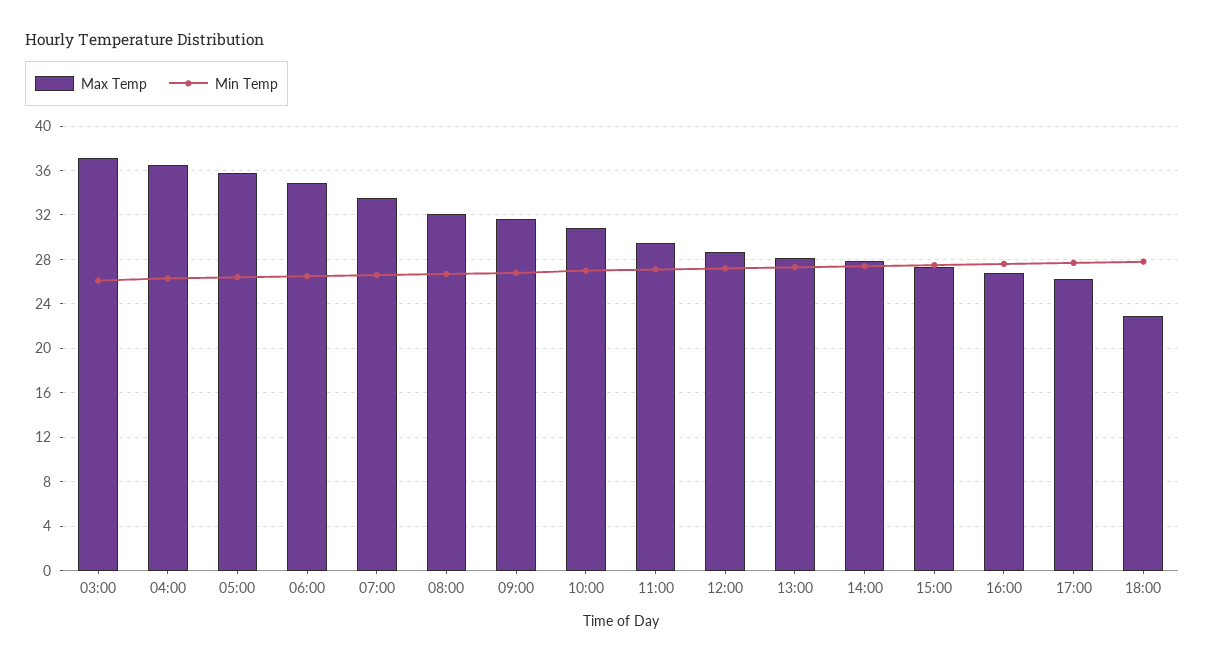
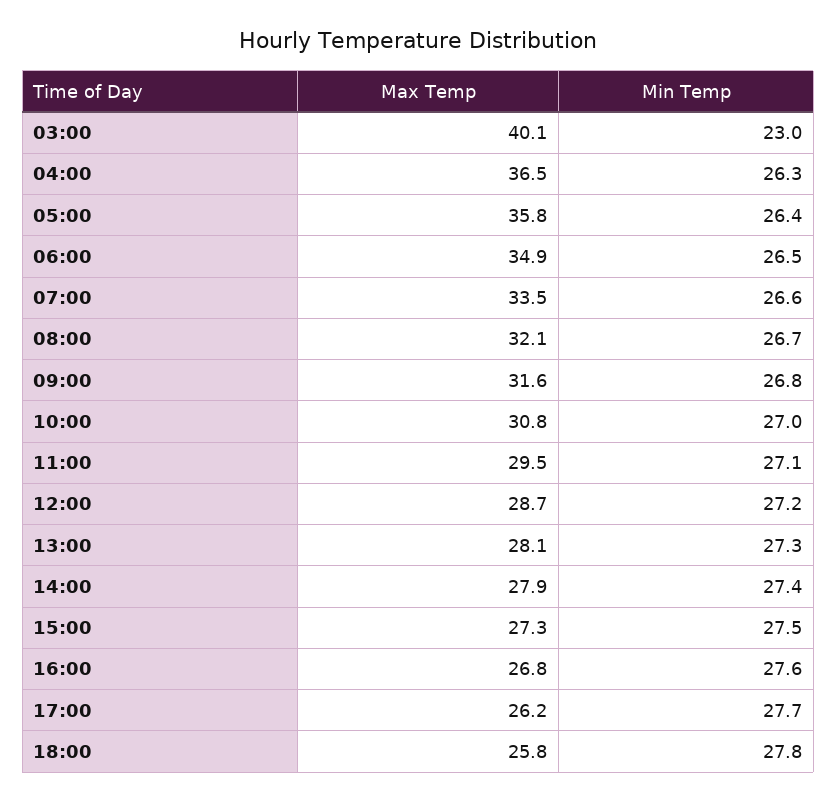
  {
    "Max Temp": {
-     "03:00": 37,
+     "03:00": 40.1,
      "04:00": 36.5,
      "05:00": 35.8,
      "06:00": 34.9,
      "07:00": 33.5,
      "08:00": 32.1,
      "09:00": 31.6,
      "10:00": 30.8,
      "11:00": 29.5,
      "12:00": 28.7,
      "13:00": 28.1,
      "14:00": 27.9,
      "15:00": 27.3,
      "16:00": 26.8,
      "17:00": 26.2,
-     "18:00": 23
+     "18:00": 25.8
    },
    "Min Temp": {
-     "03:00": 26,
+     "03:00": 23,
      "04:00": 26.3,
      "05:00": 26.4,
      "06:00": 26.5,
      "07:00": 26.6,
      "08:00": 26.7,
      "09:00": 26.8,
      "10:00": 27,
      "11:00": 27.1,
      "12:00": 27.2,
      "13:00": 27.3,
      "14:00": 27.4,
      "15:00": 27.5,
      "16:00": 27.6,
      "17:00": 27.7,
      "18:00": 27.8
    }
  }

